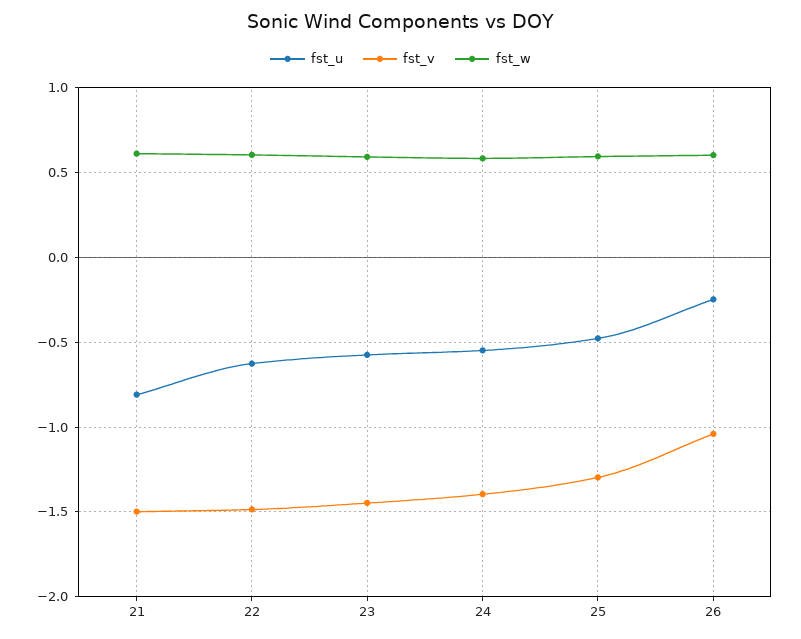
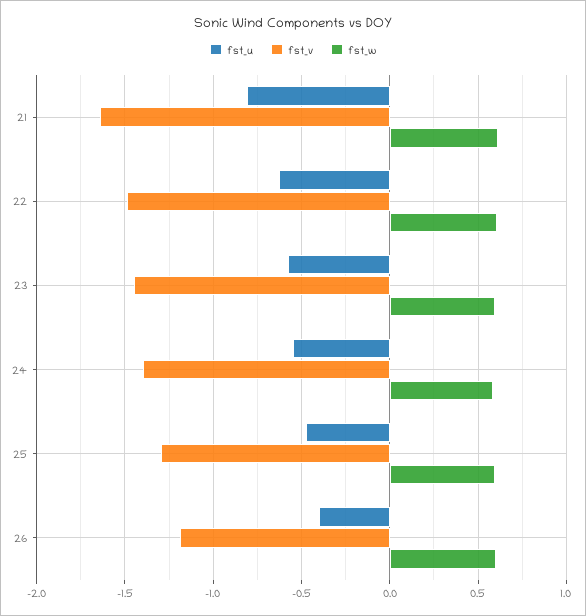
  {
    "fst_u": {
      "21": -0.8,
      "22": -0.65,
      "23": -0.55,
      "24": -0.55,
      "25": -0.5,
-     "26": -0.25
+     "26": -0.4
    },
    "fst_v": {
-     "21": -1.5,
+     "21": -1.65,
      "22": -1.5,
      "23": -1.45,
      "24": -1.4,
      "25": -1.3,
-     "26": -1.05
+     "26": -1.2
    },
    "fst_w": {
      "21": 0.6,
      "22": 0.6,
      "23": 0.6,
      "24": 0.6,
      "25": 0.6,
      "26": 0.6
    }
  }

